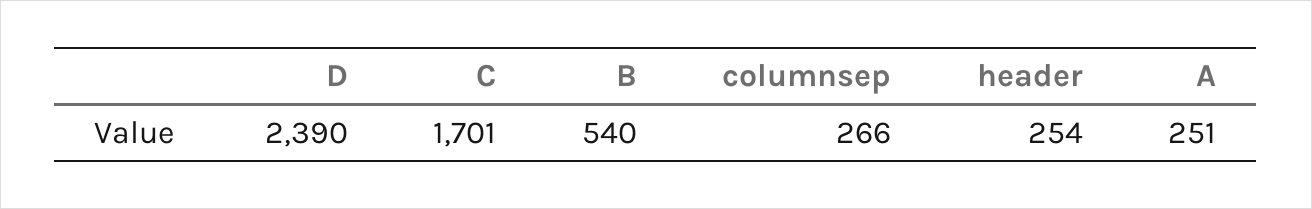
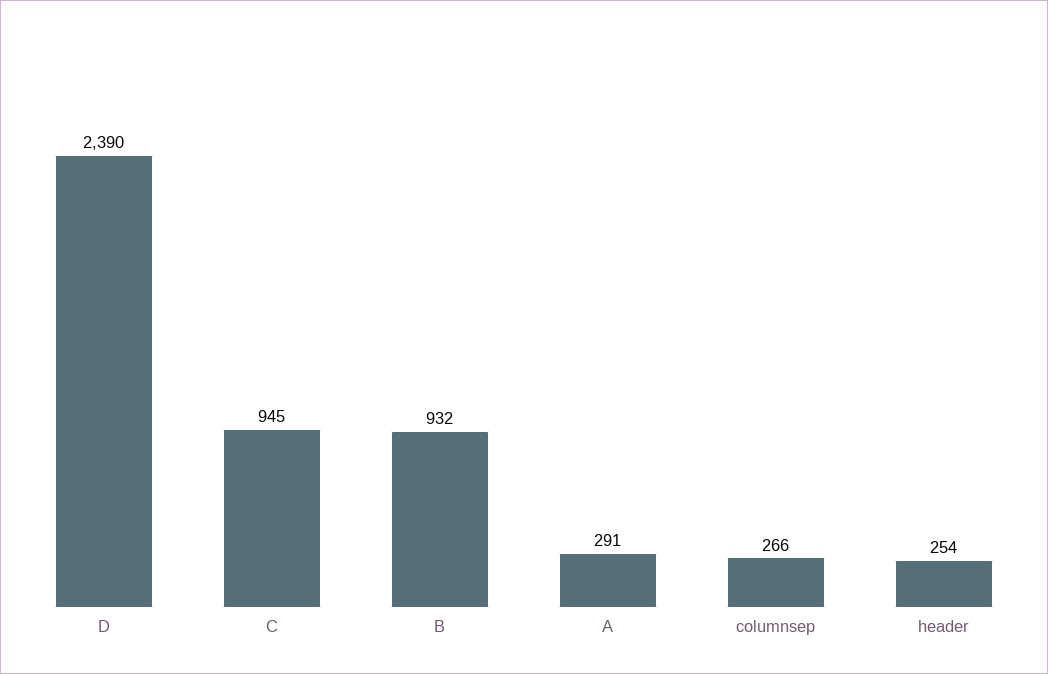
  {
    "D": 2390,
-   "C": 1701,
+   "C": 945,
-   "B": 540,
+   "B": 932,
    "columnsep": 266,
    "header": 254,
-   "A": 251
+   "A": 291
  }

